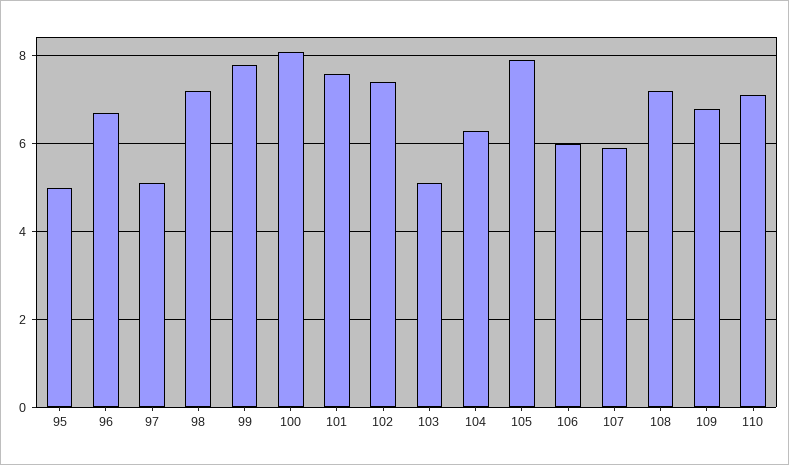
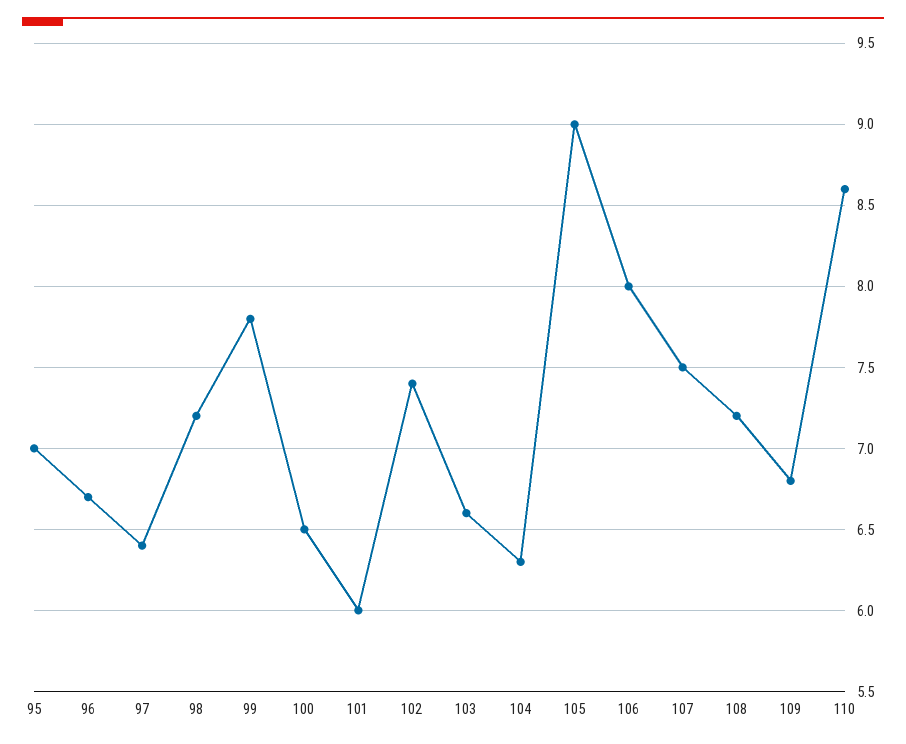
  {
-   "95": 5,
+   "95": 7,
    "96": 6.7,
-   "97": 5,
+   "97": 6.4,
    "98": 7.2,
    "99": 7.8,
-   "100": 8,
+   "100": 6.5,
-   "101": 7.5,
+   "101": 6,
    "102": 7.4,
-   "103": 5,
+   "103": 6.6,
    "104": 6.3,
-   "105": 8,
+   "105": 9,
-   "106": 6,
+   "106": 8,
-   "107": 6,
+   "107": 7.5,
    "108": 7.2,
    "109": 6.8,
-   "110": 7
+   "110": 8.6
  }

